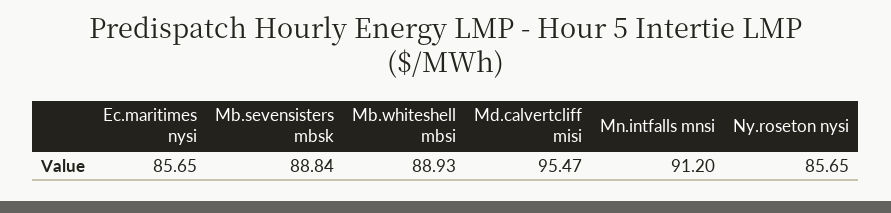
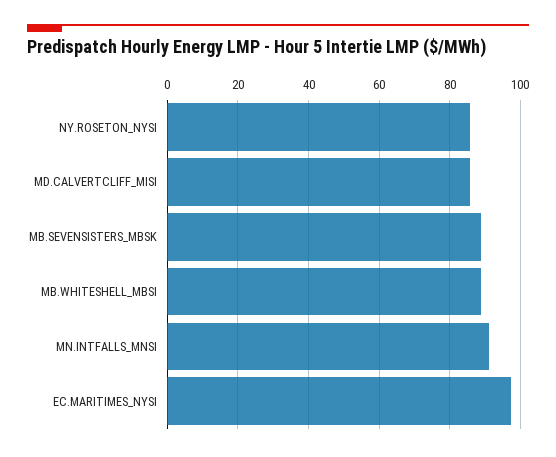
  {
-   "Ec.maritimes nysi": 85.65,
+   "Ec.maritimes nysi": 98,
    "Mb.sevensisters mbsk": 88.84,
    "Mb.whiteshell mbsi": 88.93,
-   "Md.calvertcliff misi": 95.47,
+   "Md.calvertcliff misi": 86,
    "Mn.intfalls mnsi": 91.2,
    "Ny.roseton nysi": 85.65
  }

